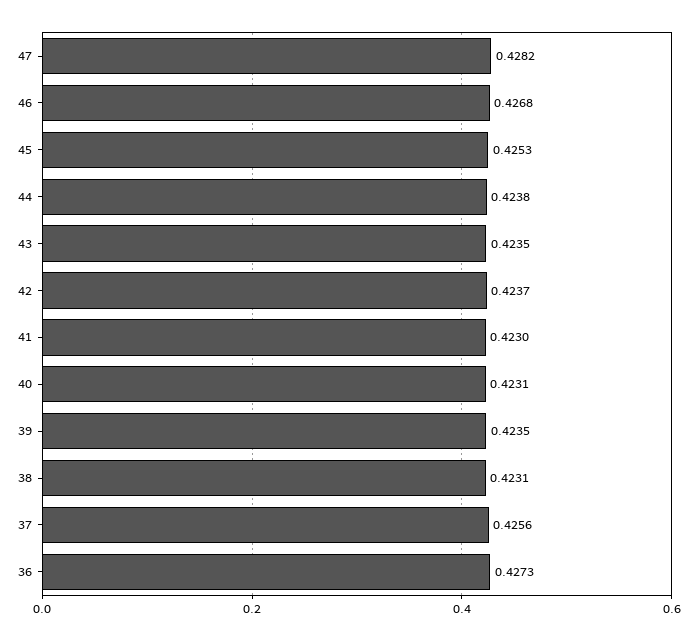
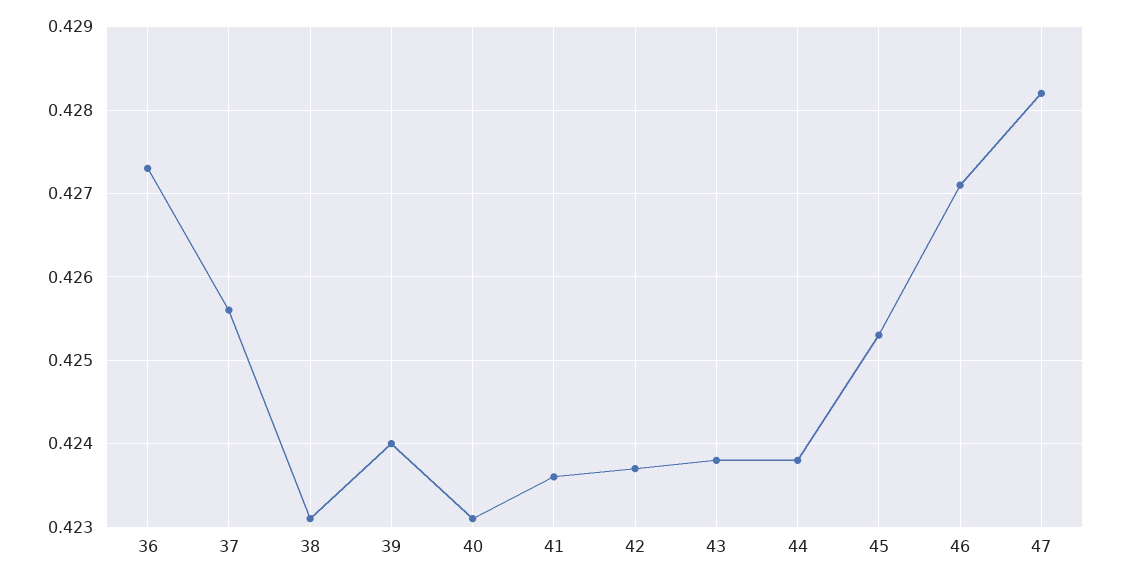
  {
    "47": 0.4282,
-   "46": 0.4268,
+   "46": 0.4271,
    "45": 0.4253,
    "44": 0.4238,
-   "43": 0.4235,
+   "43": 0.4238,
    "42": 0.4237,
-   "41": 0.423,
+   "41": 0.4236,
    "40": 0.4231,
-   "39": 0.4235,
+   "39": 0.424,
    "38": 0.4231,
    "37": 0.4256,
    "36": 0.4273
  }

